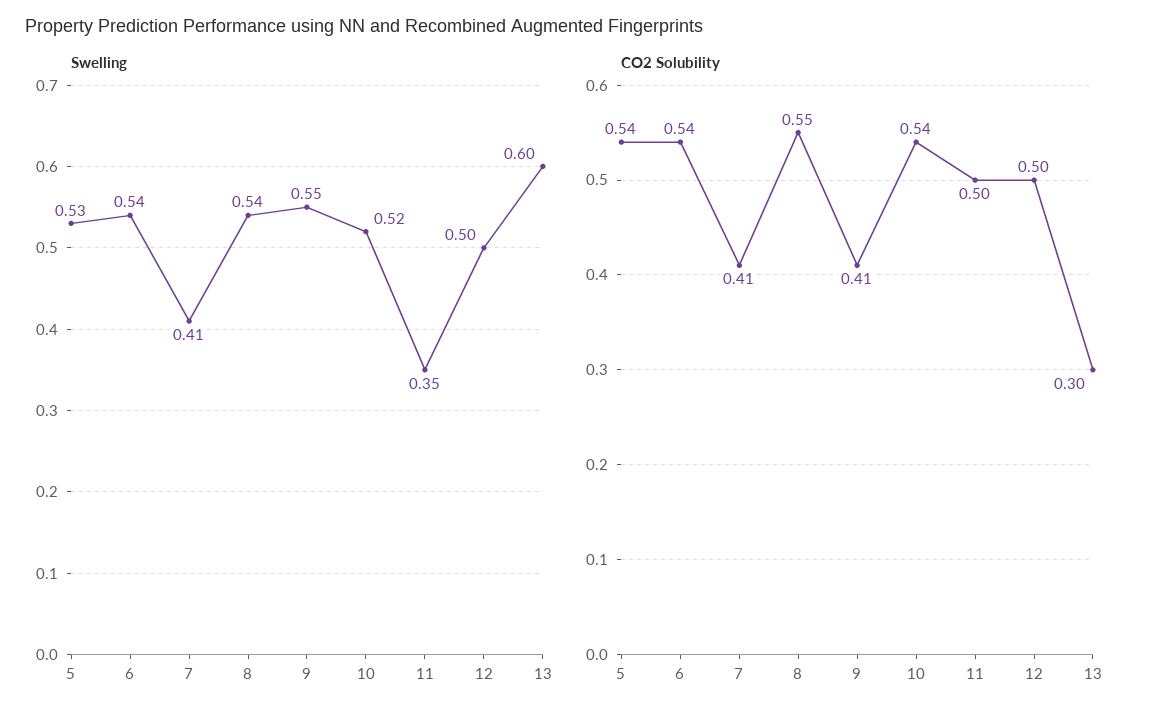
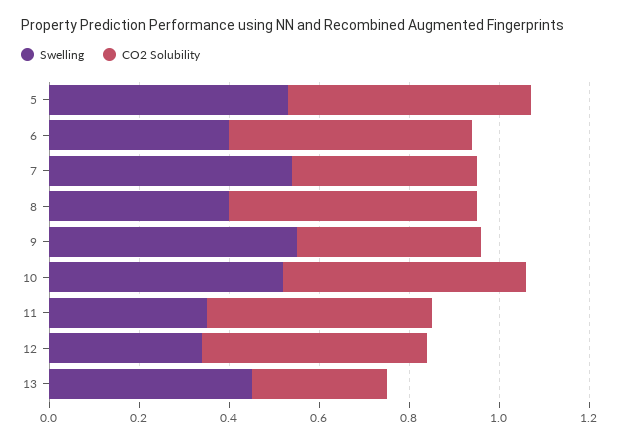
  {
    "Swelling": {
      "5": 0.53,
-     "6": 0.54,
+     "6": 0.4,
-     "7": 0.41,
+     "7": 0.55,
-     "8": 0.54,
+     "8": 0.4,
      "9": 0.55,
      "10": 0.52,
      "11": 0.35,
-     "12": 0.5,
+     "12": 0.35,
-     "13": 0.6
+     "13": 0.45
    },
    "CO2 Solubility": {
      "5": 0.54,
      "6": 0.54,
      "7": 0.41,
      "8": 0.55,
      "9": 0.41,
      "10": 0.54,
      "11": 0.5,
      "12": 0.5,
      "13": 0.3
    }
  }

